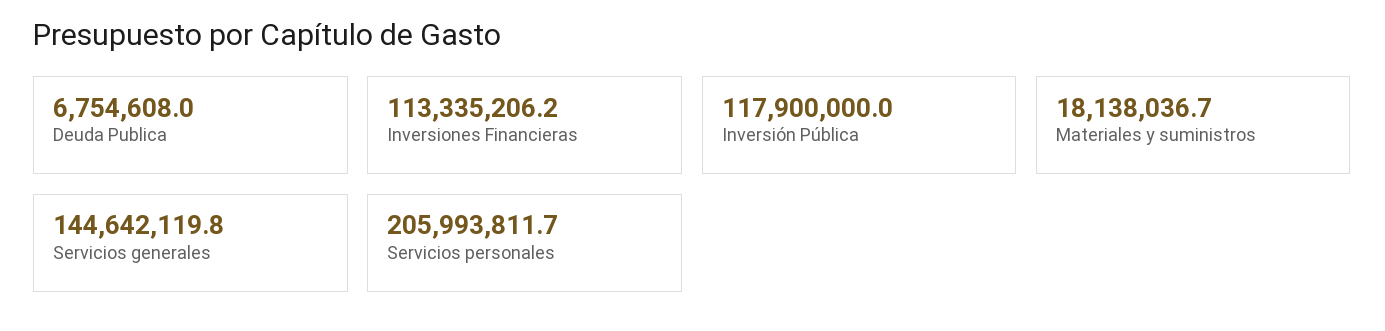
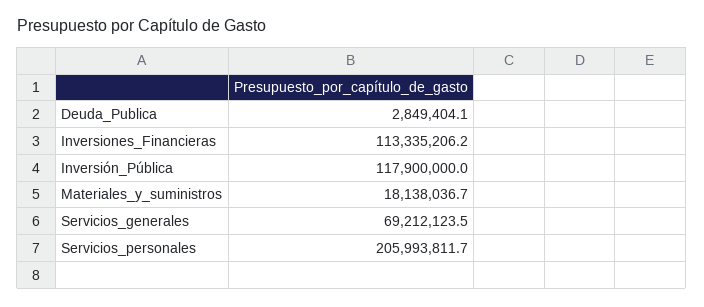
  {
-   "Deuda Publica": 6754608,
+   "Deuda Publica": 2849404.1,
    "Inversiones Financieras": 113335206.2,
    "Inversión Pública": 117900000,
    "Materiales y suministros": 18138036.7,
-   "Servicios generales": 144642119.8,
+   "Servicios generales": 69212123.5,
    "Servicios personales": 205993811.7
  }

